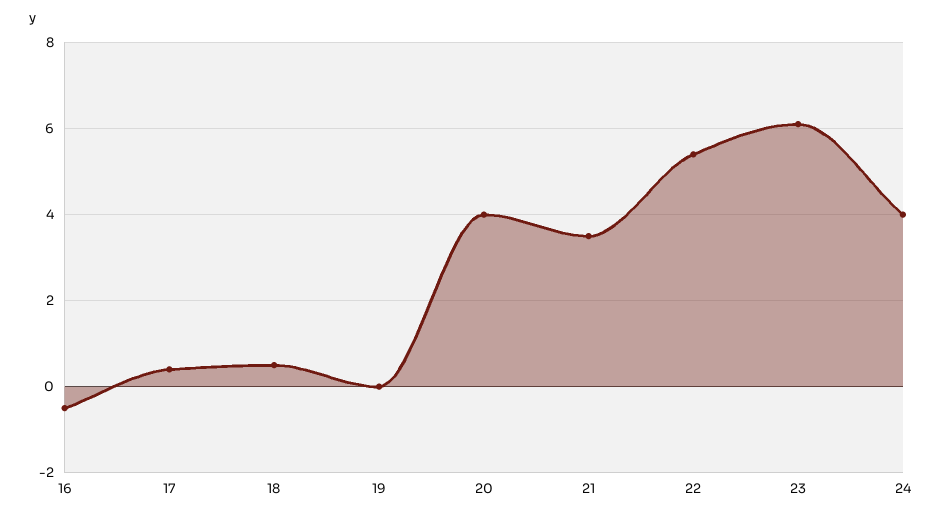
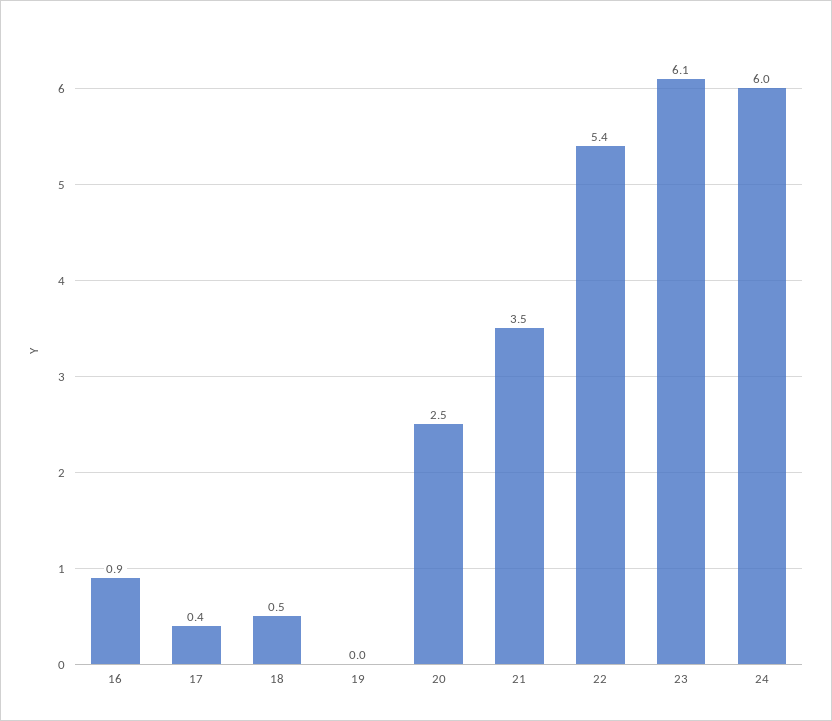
  {
-   "16": -0.5,
+   "16": 0.9,
    "17": 0.4,
    "18": 0.5,
    "19": 0,
-   "20": 4,
+   "20": 2.5,
    "21": 3.5,
    "22": 5.4,
    "23": 6.1,
-   "24": 4
+   "24": 6
  }

